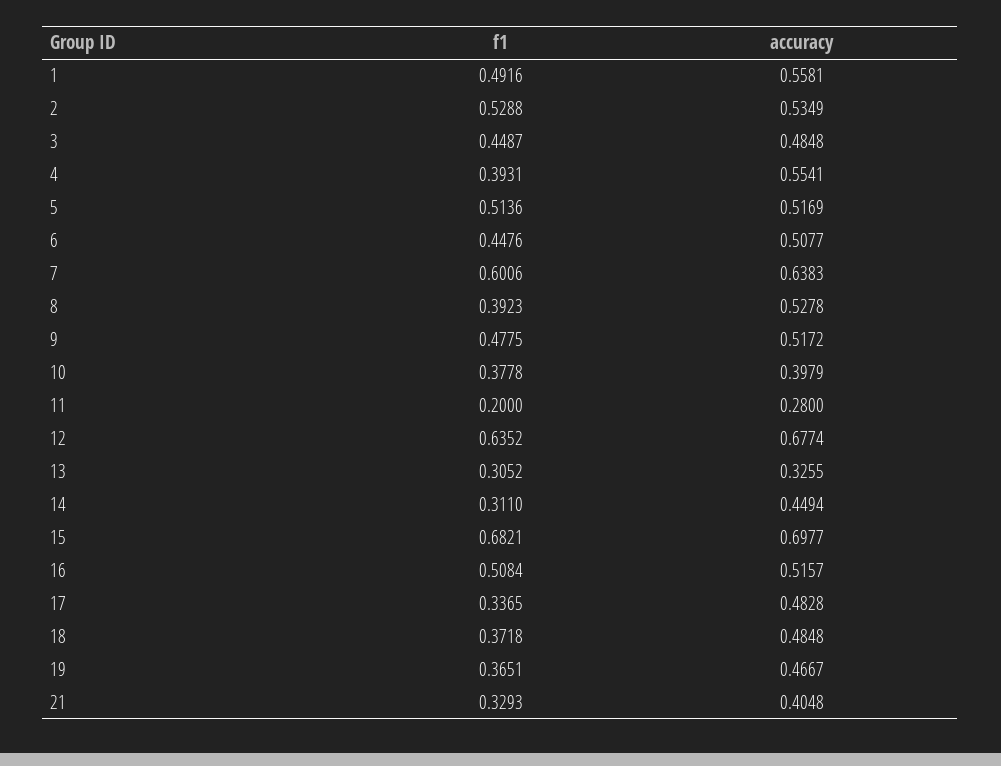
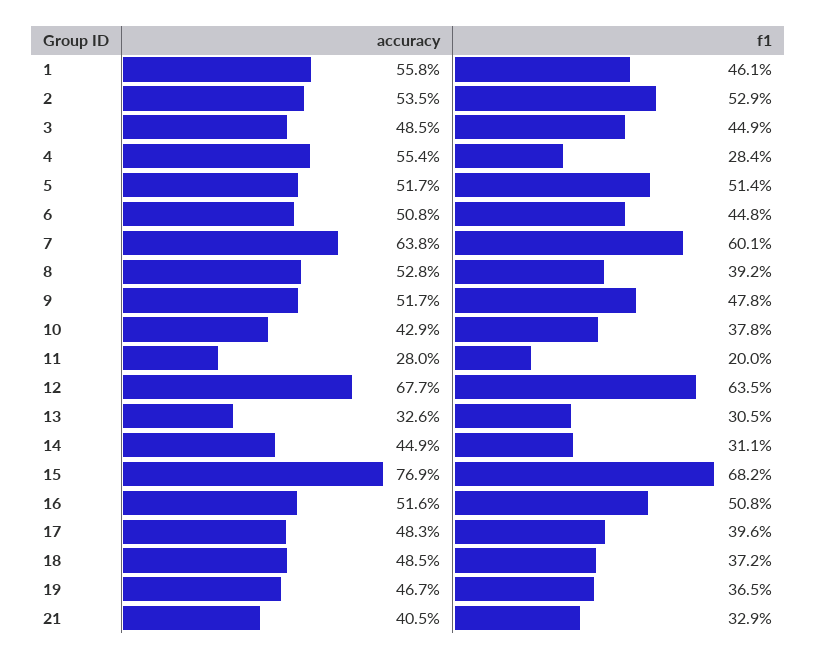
  {
    "f1": {
-     "1": 0.4916,
+     "1": 0.461,
      "2": 0.5288,
      "3": 0.4487,
-     "4": 0.3931,
+     "4": 0.284,
      "5": 0.5136,
      "6": 0.4476,
      "7": 0.6006,
      "8": 0.3923,
      "9": 0.4775,
      "10": 0.3778,
      "11": 0.2,
      "12": 0.6352,
      "13": 0.3052,
      "14": 0.311,
      "15": 0.6821,
      "16": 0.5084,
-     "17": 0.3365,
+     "17": 0.396,
      "18": 0.3718,
      "19": 0.3651,
      "21": 0.3293
    },
    "accuracy": {
      "1": 0.5581,
      "2": 0.5349,
      "3": 0.4848,
      "4": 0.5541,
      "5": 0.5169,
      "6": 0.5077,
      "7": 0.6383,
      "8": 0.5278,
      "9": 0.5172,
-     "10": 0.3979,
+     "10": 0.429,
      "11": 0.28,
      "12": 0.6774,
      "13": 0.3255,
      "14": 0.4494,
-     "15": 0.6977,
+     "15": 0.769,
      "16": 0.5157,
      "17": 0.4828,
      "18": 0.4848,
      "19": 0.4667,
      "21": 0.4048
    }
  }

